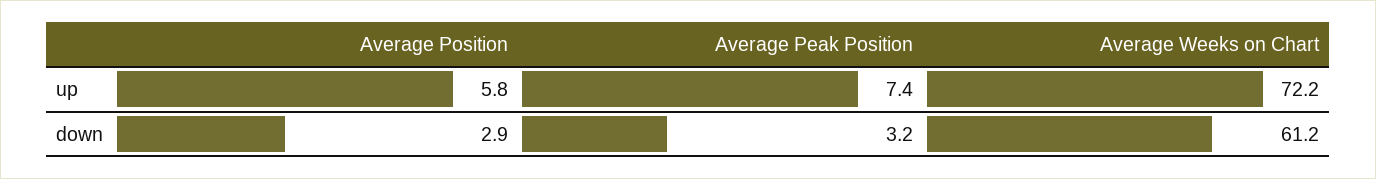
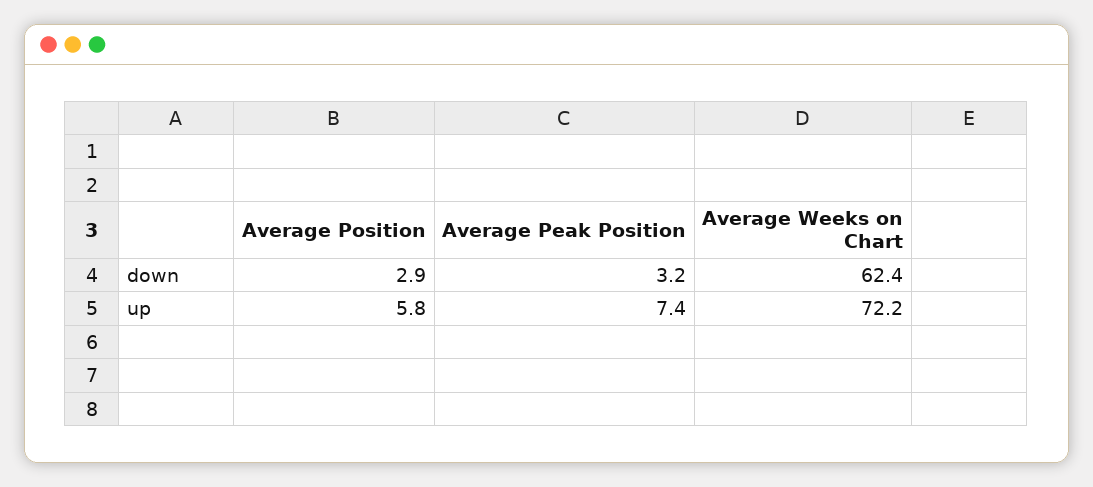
  {
    "Average Position": {
      "up": 5.8,
      "down": 2.9
    },
    "Average Peak Position": {
      "up": 7.4,
      "down": 3.2
    },
    "Average Weeks on Chart": {
      "up": 72.2,
-     "down": 61.2
+     "down": 62.4
    }
  }

